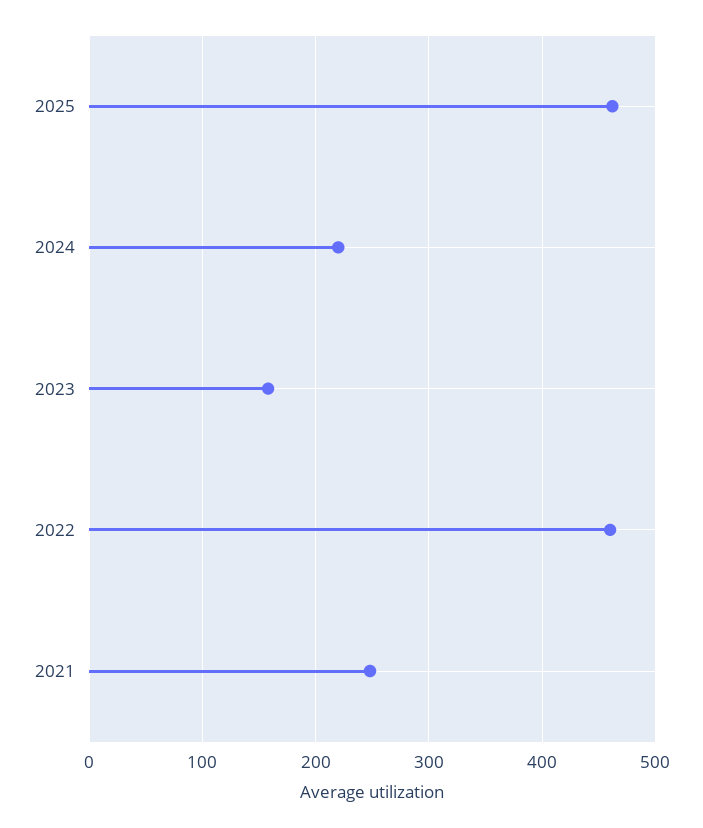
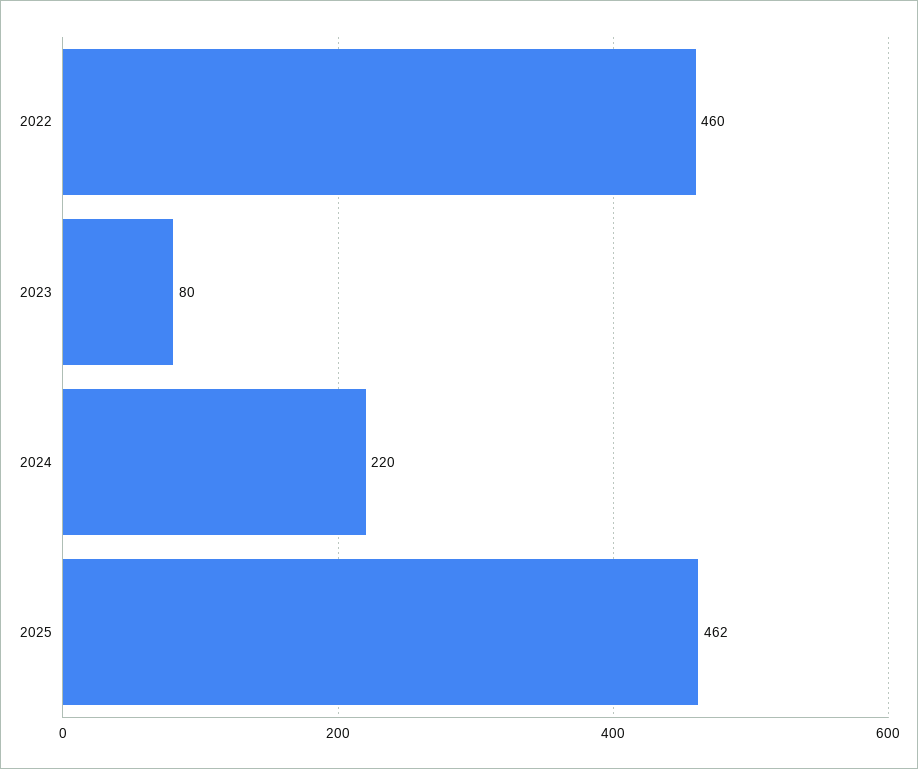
  {
    "2025": 462,
    "2024": 220,
-   "2023": 160,
+   "2023": 80,
-   "2022": 460,
+   "2022": 460
-   "2021": 250
  }

